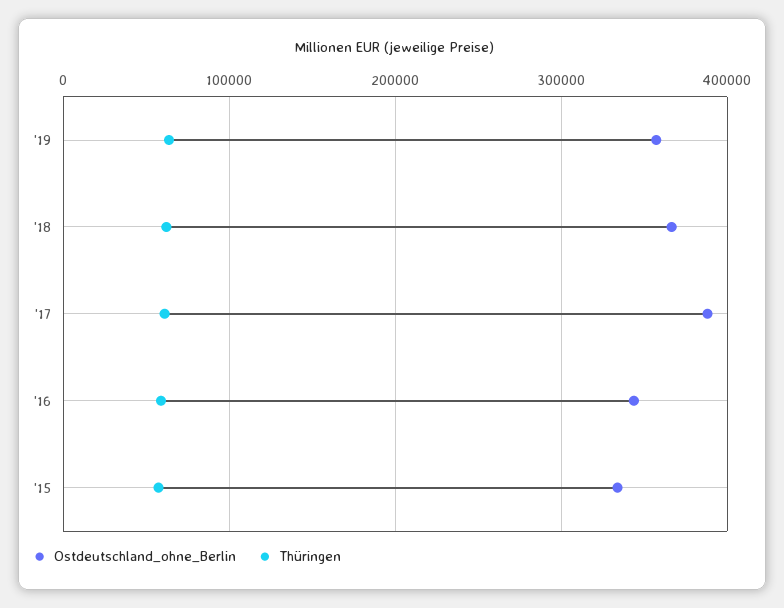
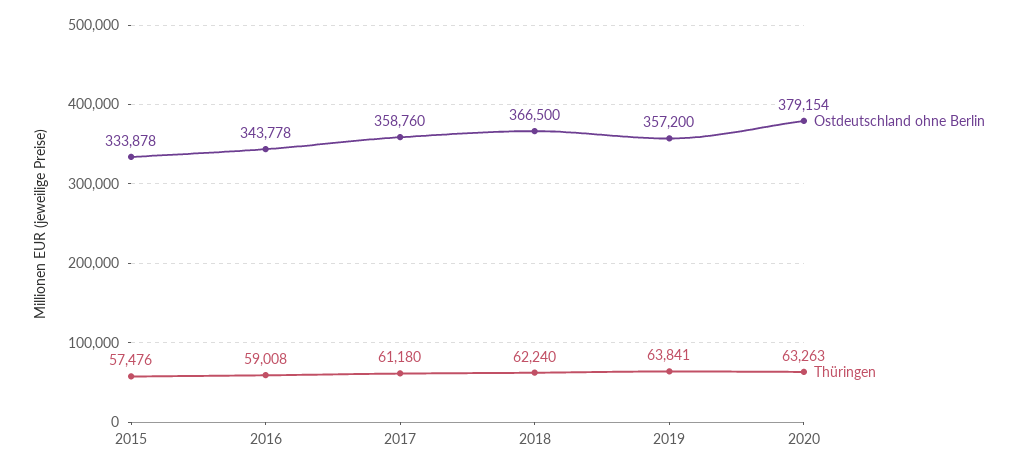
  {
    "Ostdeutschland_ohne_Berlin": {
      "'19": 357200,
      "'18": 366500,
-     "'17": 390000,
+     "'17": 358760,
      "'16": 343778,
-     "'15": 333878
+     "'15": 333878,
+     "2020": 379154
    },
    "Thüringen": {
      "'19": 63841,
      "'18": 62240,
      "'17": 61180,
      "'16": 59008,
-     "'15": 57476
+     "'15": 57476,
+     "2020": 63263
    }
  }

